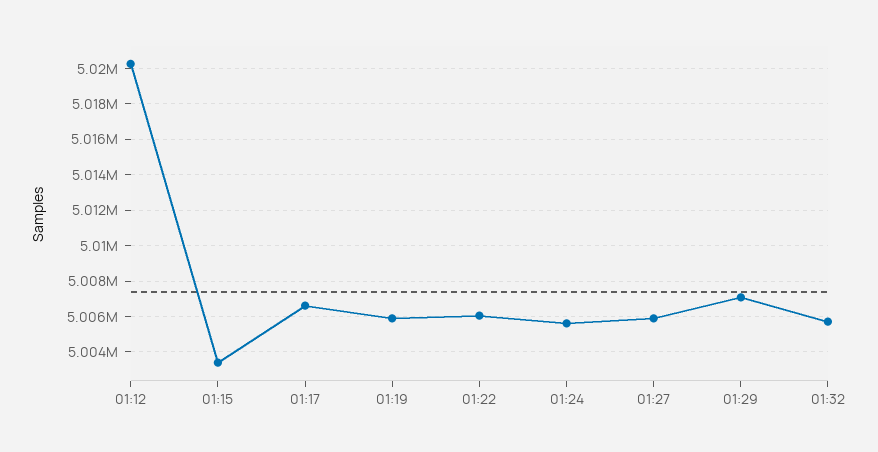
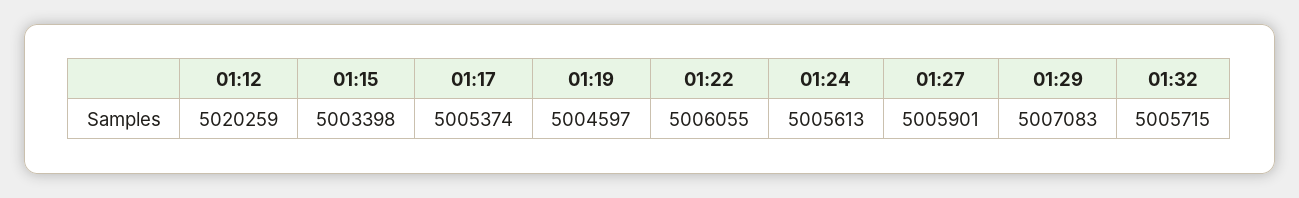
  {
    "01:12": 5020259,
    "01:15": 5003398,
-   "01:17": 5006500,
+   "01:17": 5005374,
-   "01:19": 5006000,
+   "01:19": 5004597,
    "01:22": 5006055,
    "01:24": 5005613,
    "01:27": 5005901,
    "01:29": 5007083,
    "01:32": 5005715
  }

